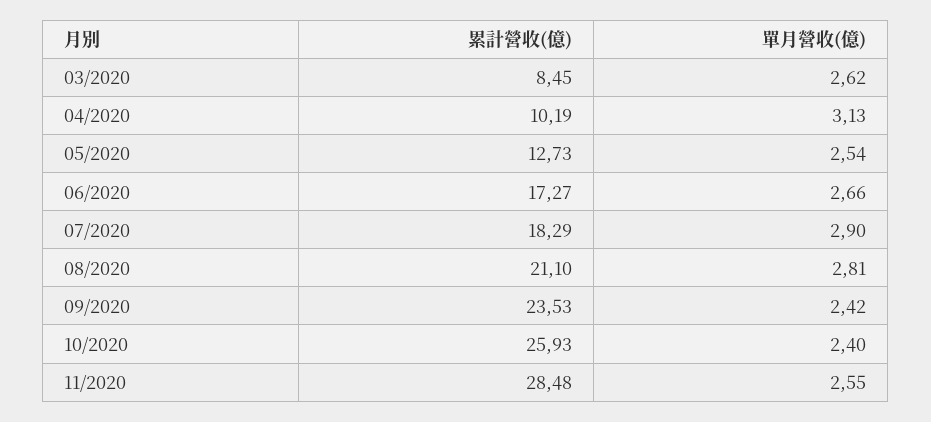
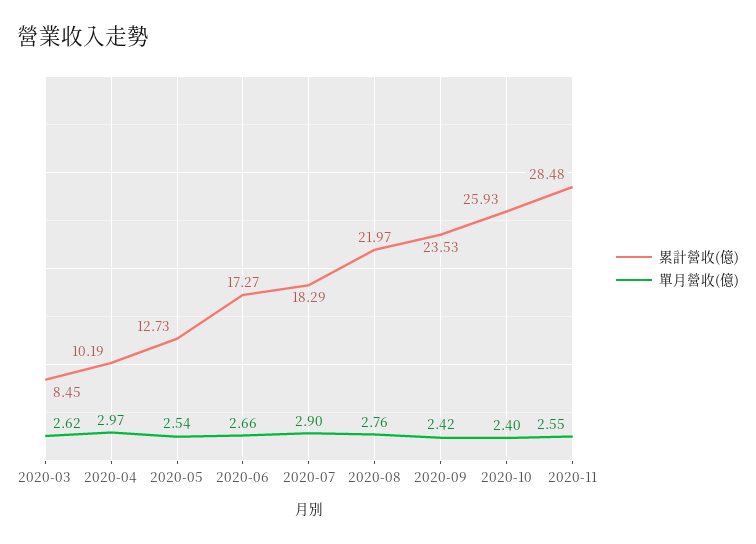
  {
    "累計營收(億)": {
      "03/2020": 8.45,
      "04/2020": 10.19,
      "05/2020": 12.73,
      "06/2020": 17.27,
      "07/2020": 18.29,
-     "08/2020": 21.1,
+     "08/2020": 21.97,
      "09/2020": 23.53,
      "10/2020": 25.93,
      "11/2020": 28.48
    },
    "單月營收(億)": {
      "03/2020": 2.62,
-     "04/2020": 3.13,
+     "04/2020": 2.97,
      "05/2020": 2.54,
      "06/2020": 2.66,
      "07/2020": 2.9,
-     "08/2020": 2.81,
+     "08/2020": 2.76,
      "09/2020": 2.42,
      "10/2020": 2.4,
      "11/2020": 2.55
    }
  }

